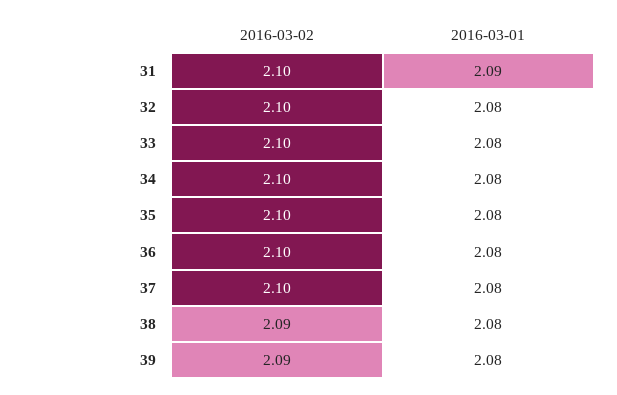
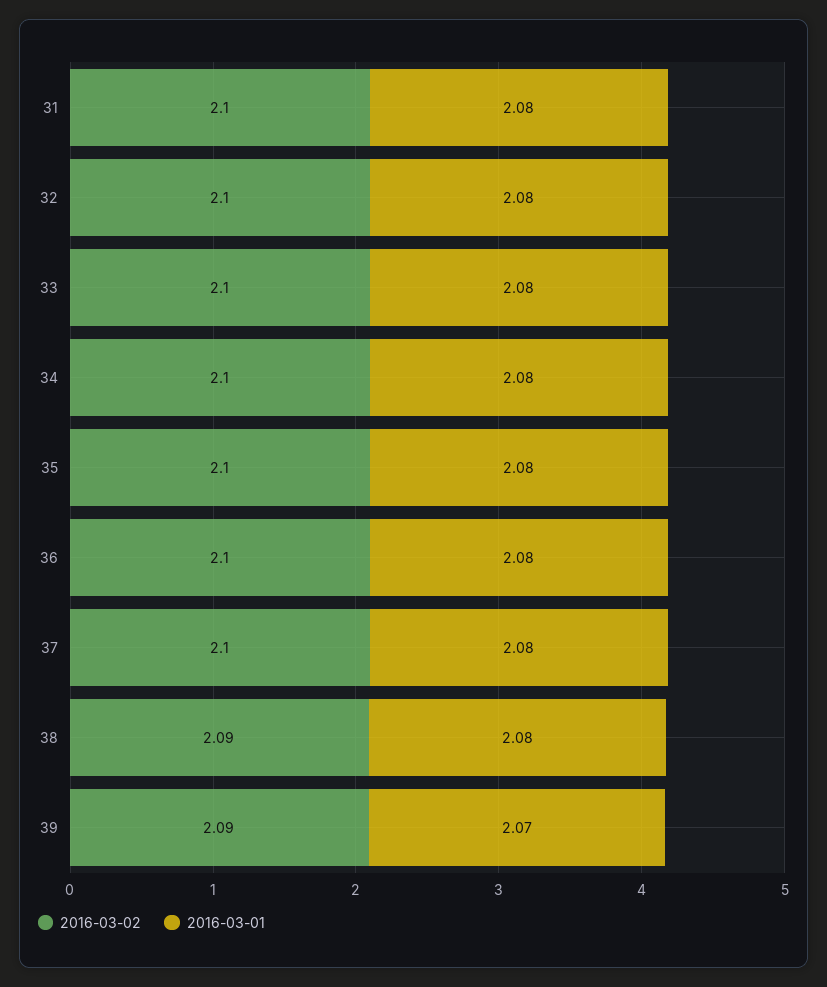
  {
    "2016-03-02": {
      "31": 2.1,
      "32": 2.1,
      "33": 2.1,
      "34": 2.1,
      "35": 2.1,
      "36": 2.1,
      "37": 2.1,
      "38": 2.09,
      "39": 2.09
    },
    "2016-03-01": {
-     "31": 2.09,
+     "31": 2.08,
      "32": 2.08,
      "33": 2.08,
      "34": 2.08,
      "35": 2.08,
      "36": 2.08,
      "37": 2.08,
      "38": 2.08,
-     "39": 2.08
+     "39": 2.07
    }
  }

